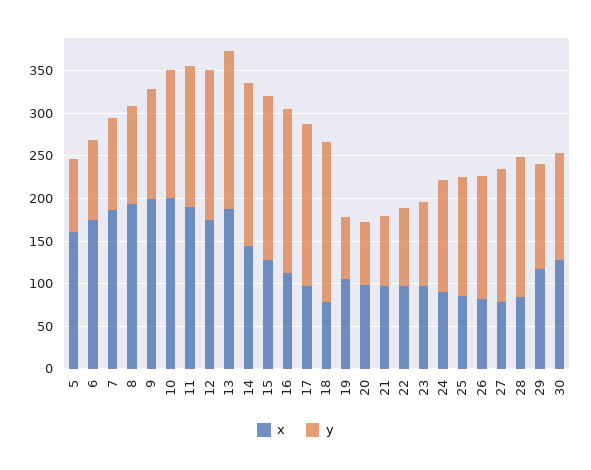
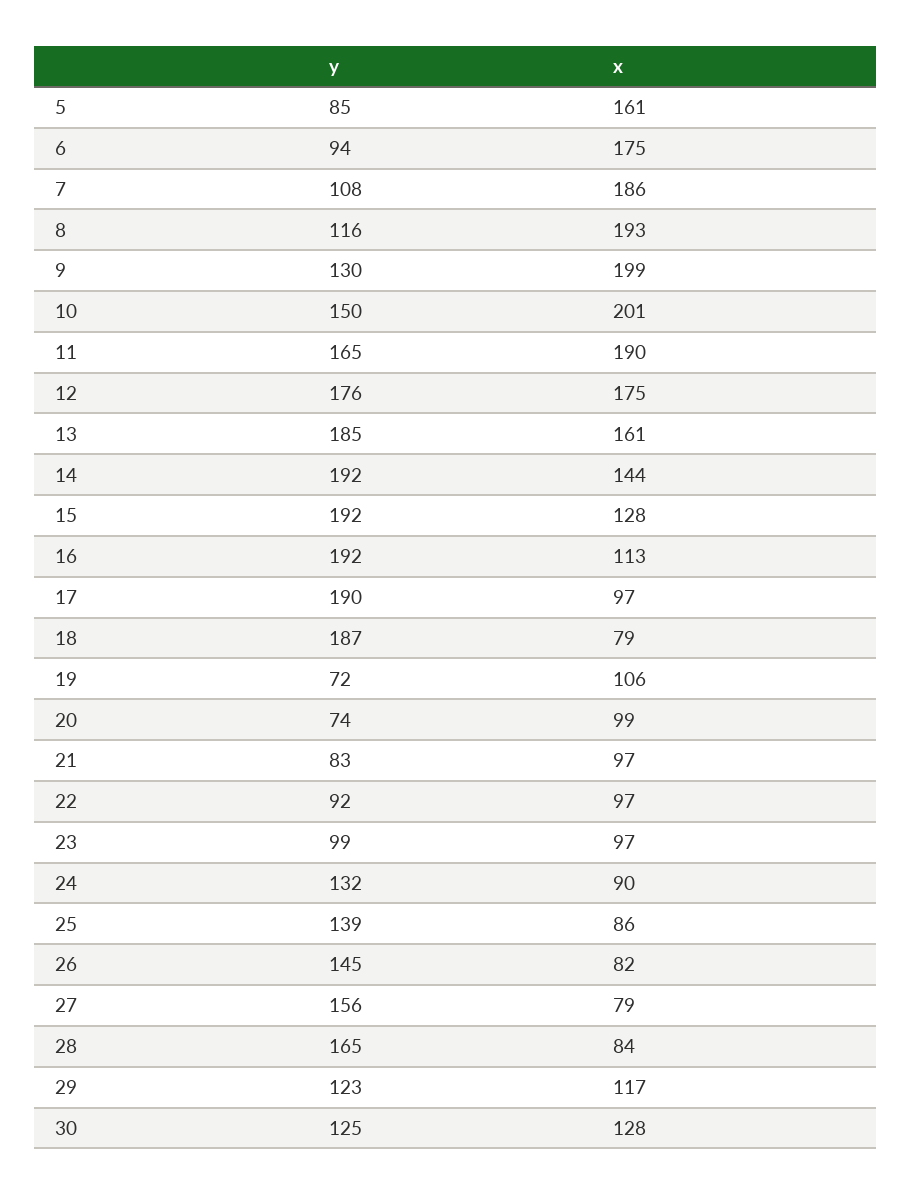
  {
    "x": {
      "5": 161,
      "6": 175,
      "7": 186,
      "8": 193,
      "9": 199,
      "10": 201,
      "11": 190,
      "12": 175,
-     "13": 190,
+     "13": 161,
      "14": 144,
      "15": 128,
      "16": 113,
      "17": 97,
      "18": 79,
      "19": 106,
      "20": 99,
      "21": 97,
      "22": 97,
      "23": 97,
      "24": 90,
      "25": 86,
      "26": 82,
      "27": 79,
      "28": 84,
      "29": 117,
      "30": 128
    },
    "y": {
      "5": 85,
      "6": 94,
      "7": 108,
      "8": 116,
      "9": 130,
      "10": 150,
      "11": 165,
      "12": 176,
      "13": 185,
      "14": 192,
      "15": 192,
      "16": 192,
      "17": 190,
      "18": 187,
      "19": 72,
      "20": 74,
      "21": 83,
      "22": 92,
      "23": 99,
      "24": 132,
      "25": 139,
      "26": 145,
      "27": 156,
      "28": 165,
      "29": 123,
      "30": 125
    }
  }

